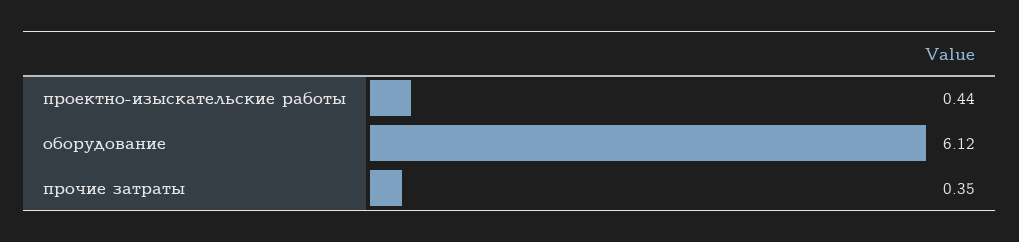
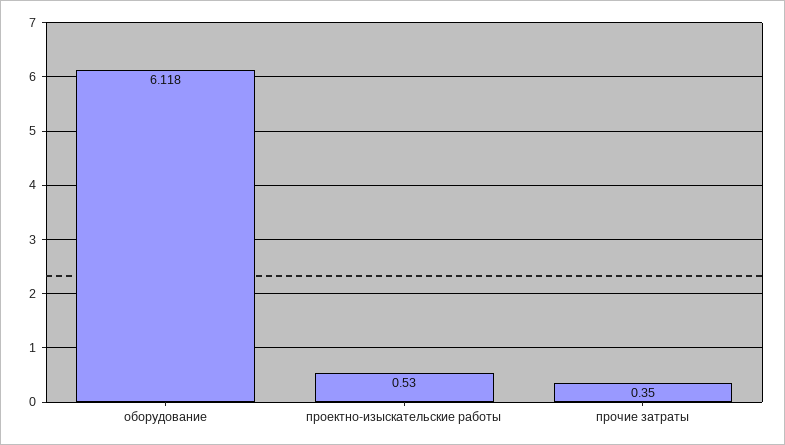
  {
-   "проектно-изыскательские работы": 0.44,
+   "проектно-изыскательские работы": 0.53,
    "оборудование": 6.118,
    "прочие затраты": 0.35
  }

